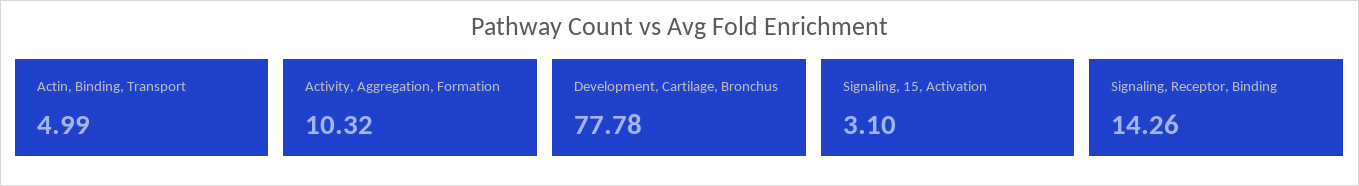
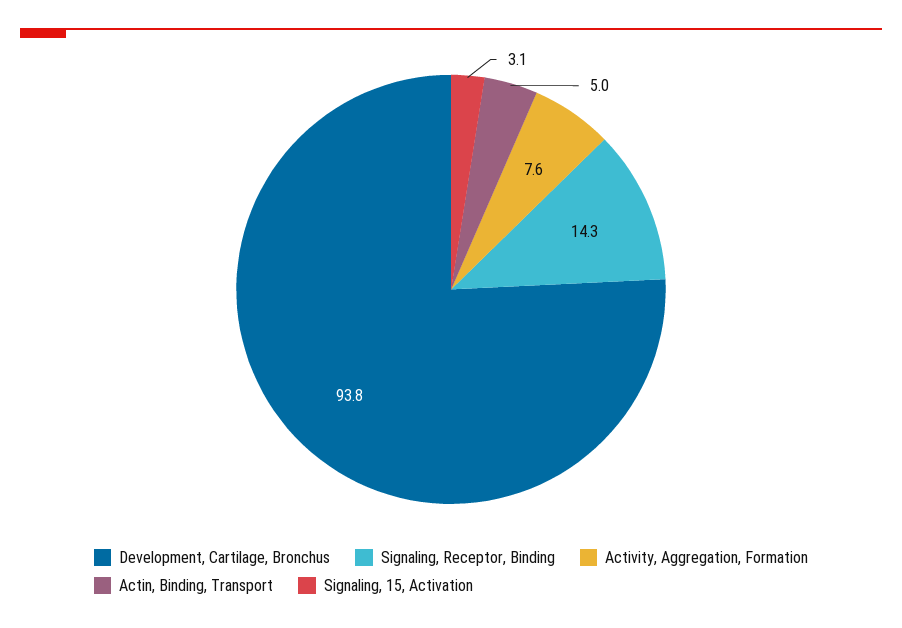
  {
    "Actin, Binding, Transport": 4.99,
-   "Activity, Aggregation, Formation": 10.32,
+   "Activity, Aggregation, Formation": 7.6,
-   "Development, Cartilage, Bronchus": 77.78,
+   "Development, Cartilage, Bronchus": 93.8,
    "Signaling, 15, Activation": 3.1,
    "Signaling, Receptor, Binding": 14.26
  }

